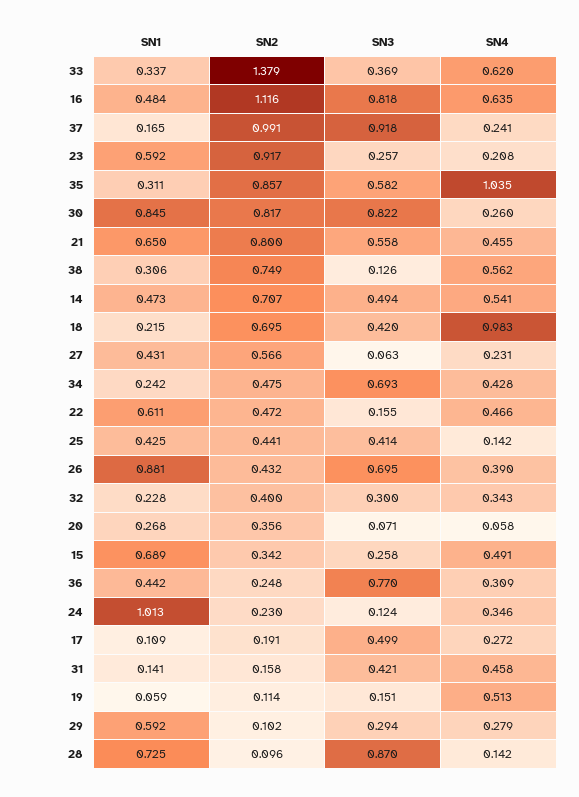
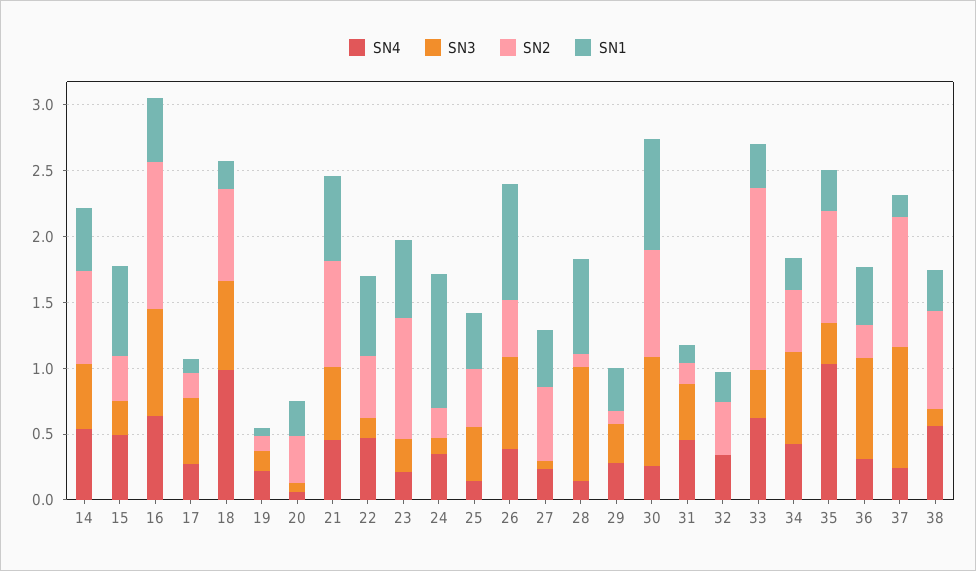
  {
    "SN1": {
      "33": 0.337,
      "16": 0.484,
      "37": 0.165,
      "23": 0.592,
      "35": 0.311,
      "30": 0.845,
      "21": 0.65,
      "38": 0.306,
      "14": 0.473,
      "18": 0.215,
      "27": 0.431,
      "34": 0.242,
      "22": 0.611,
      "25": 0.425,
      "26": 0.881,
      "32": 0.228,
      "20": 0.268,
      "15": 0.689,
      "36": 0.442,
      "24": 1.013,
      "17": 0.109,
      "31": 0.141,
      "19": 0.059,
-     "29": 0.592,
+     "29": 0.3,
      "28": 0.725
    },
    "SN2": {
      "33": 1.379,
      "16": 1.116,
      "37": 0.991,
      "23": 0.917,
      "35": 0.857,
      "30": 0.817,
      "21": 0.8,
      "38": 0.749,
      "14": 0.707,
      "18": 0.695,
      "27": 0.566,
      "34": 0.475,
      "22": 0.472,
      "25": 0.441,
      "26": 0.432,
      "32": 0.4,
      "20": 0.356,
      "15": 0.342,
      "36": 0.248,
      "24": 0.23,
      "17": 0.191,
      "31": 0.158,
      "19": 0.114,
      "29": 0.102,
      "28": 0.096
    },
    "SN3": {
      "33": 0.369,
      "16": 0.818,
      "37": 0.918,
      "23": 0.257,
-     "35": 0.582,
+     "35": 0.3,
      "30": 0.822,
      "21": 0.558,
      "38": 0.126,
      "14": 0.494,
-     "18": 0.42,
+     "18": 0.7,
      "27": 0.063,
      "34": 0.693,
      "22": 0.155,
      "25": 0.414,
      "26": 0.695,
-     "32": 0.3,
+     "32": 0,
      "20": 0.071,
      "15": 0.258,
      "36": 0.77,
      "24": 0.124,
      "17": 0.499,
      "31": 0.421,
      "19": 0.151,
      "29": 0.294,
      "28": 0.87
    },
    "SN4": {
      "33": 0.62,
      "16": 0.635,
      "37": 0.241,
      "23": 0.208,
      "35": 1.035,
      "30": 0.26,
      "21": 0.455,
      "38": 0.562,
      "14": 0.541,
      "18": 0.983,
      "27": 0.231,
      "34": 0.428,
      "22": 0.466,
      "25": 0.142,
      "26": 0.39,
      "32": 0.343,
      "20": 0.058,
      "15": 0.491,
      "36": 0.309,
      "24": 0.346,
      "17": 0.272,
      "31": 0.458,
-     "19": 0.513,
+     "19": 0.2,
      "29": 0.279,
      "28": 0.142
    }
  }

